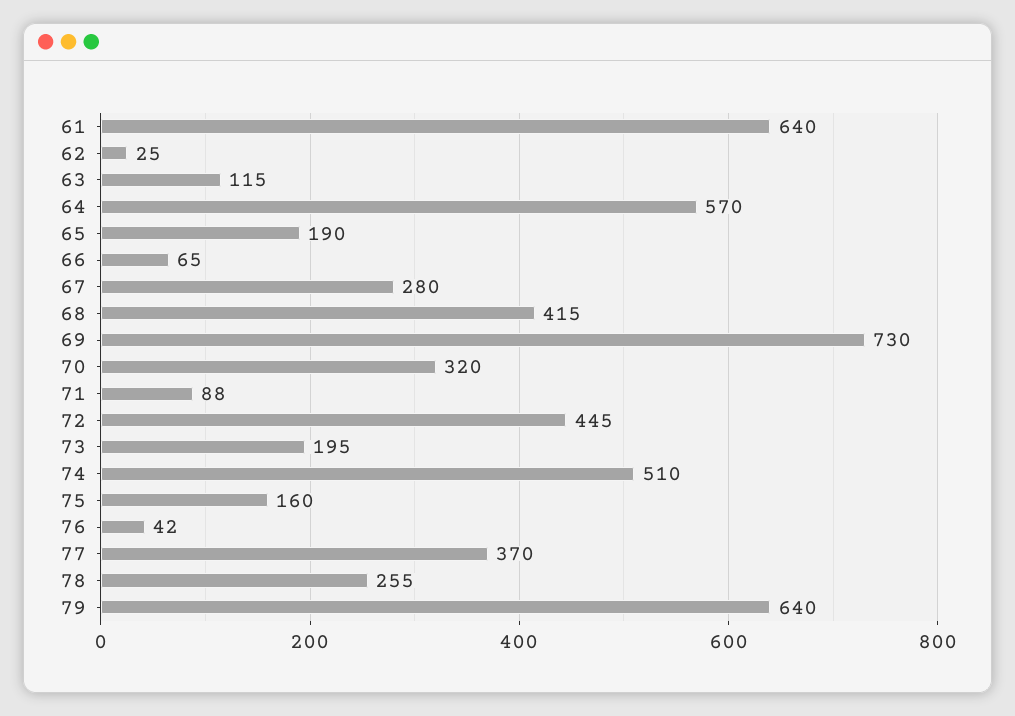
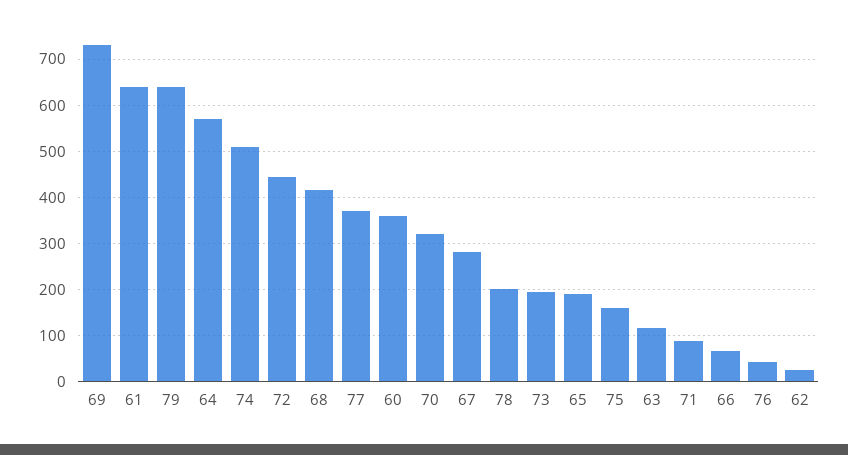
  {
    "61": 640,
    "62": 25,
    "63": 115,
    "64": 570,
    "65": 190,
    "66": 65,
    "67": 280,
    "68": 415,
    "69": 730,
    "70": 320,
    "71": 88,
    "72": 445,
    "73": 195,
    "74": 510,
    "75": 160,
    "76": 42,
    "77": 370,
-   "78": 255,
+   "78": 200,
-   "79": 640
+   "79": 640,
+   "60": 360
  }

